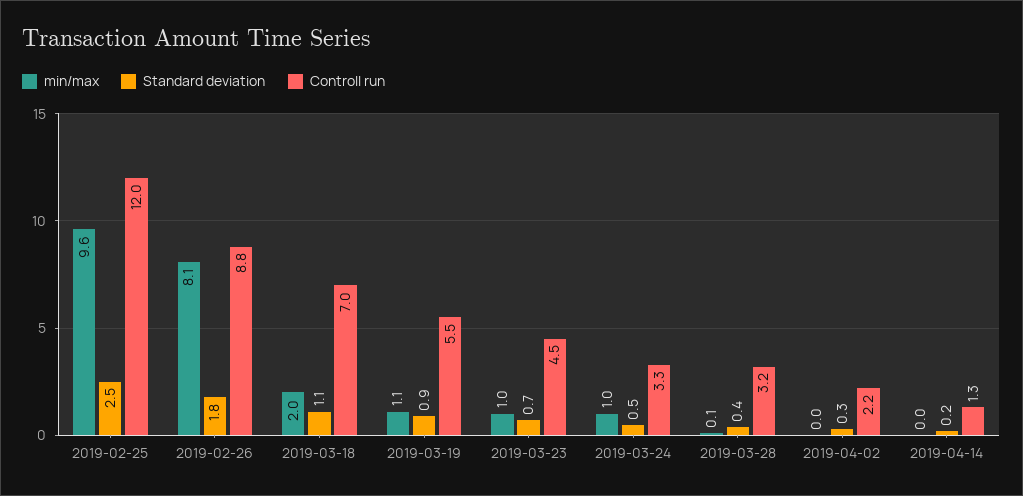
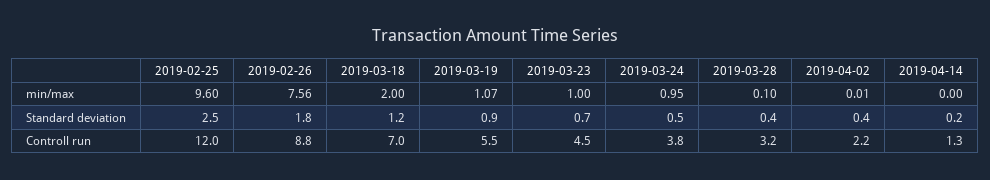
  {
    "min/max": {
      "2019-02-25": 9.6,
-     "2019-02-26": 8.1,
+     "2019-02-26": 7.56,
      "2019-03-18": 2,
      "2019-03-19": 1.07,
      "2019-03-23": 1,
      "2019-03-24": 0.95,
      "2019-03-28": 0.1,
      "2019-04-02": 0.01,
      "2019-04-14": 0
    },
    "Standard deviation": {
      "2019-02-25": 2.5,
      "2019-02-26": 1.8,
-     "2019-03-18": 1.1,
+     "2019-03-18": 1.2,
      "2019-03-19": 0.9,
      "2019-03-23": 0.7,
      "2019-03-24": 0.5,
      "2019-03-28": 0.4,
-     "2019-04-02": 0.3,
+     "2019-04-02": 0.4,
      "2019-04-14": 0.2
    },
    "Controll run": {
      "2019-02-25": 12,
      "2019-02-26": 8.8,
      "2019-03-18": 7,
      "2019-03-19": 5.5,
      "2019-03-23": 4.5,
-     "2019-03-24": 3.3,
+     "2019-03-24": 3.8,
      "2019-03-28": 3.2,
      "2019-04-02": 2.2,
      "2019-04-14": 1.3
    }
  }

